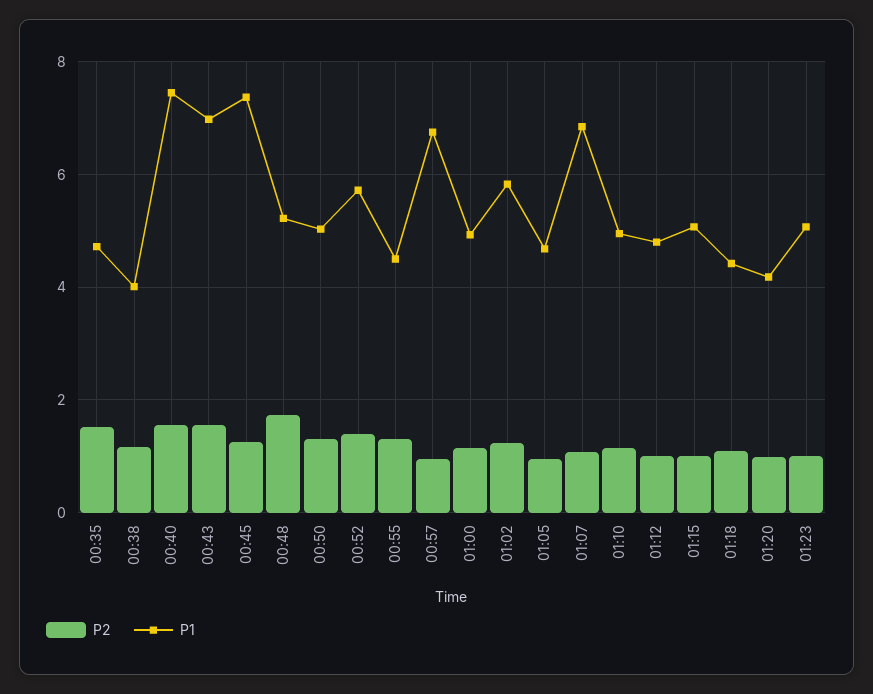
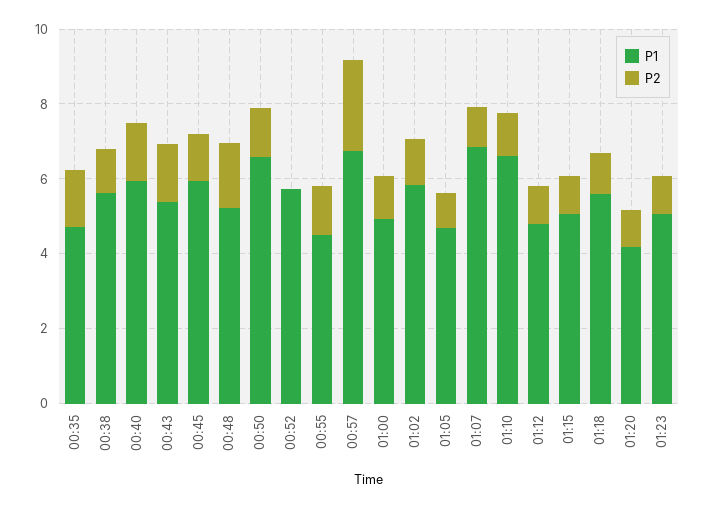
  {
    "P2": {
      "00:35": 1.6,
      "00:38": 1.2,
      "00:40": 1.6,
      "00:43": 1.6,
      "00:45": 1.2,
      "00:48": 1.8,
      "00:50": 1.4,
-     "00:52": 1.4,
+     "00:52": 0,
      "00:55": 1.4,
-     "00:57": 1,
+     "00:57": 2.5,
      "01:00": 1.2,
      "01:02": 1.2,
      "01:05": 1,
      "01:07": 1,
      "01:10": 1.2,
      "01:12": 1,
      "01:15": 1,
      "01:18": 1.2,
      "01:20": 1,
      "01:23": 1
    },
    "P1": {
      "00:35": 4.8,
-     "00:38": 4,
+     "00:38": 5.5,
-     "00:40": 7.4,
+     "00:40": 6,
-     "00:43": 7,
+     "00:43": 5.5,
-     "00:45": 7.4,
+     "00:45": 6,
      "00:48": 5.2,
-     "00:50": 5,
+     "00:50": 6.5,
      "00:52": 5.8,
      "00:55": 4.6,
      "00:57": 6.8,
      "01:00": 5,
      "01:02": 5.8,
      "01:05": 4.6,
      "01:07": 6.8,
-     "01:10": 5,
+     "01:10": 6.5,
      "01:12": 4.8,
      "01:15": 5,
-     "01:18": 4.4,
+     "01:18": 5.5,
      "01:20": 4.2,
      "01:23": 5
    }
  }

